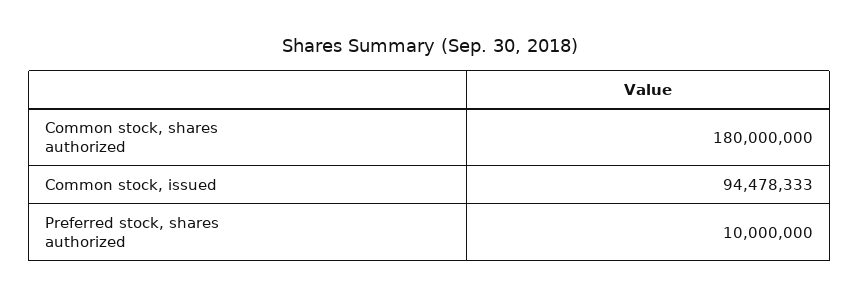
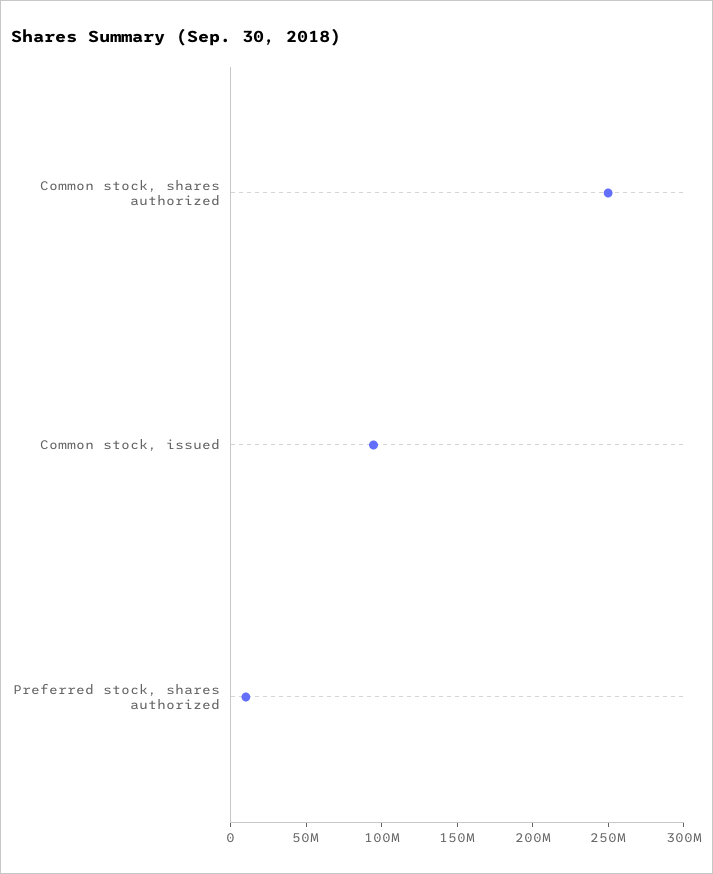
  {
-   "Common stock, shares authorized": 180000000,
+   "Common stock, shares authorized": 250000000,
    "Common stock, issued": 94478333,
    "Preferred stock, shares authorized": 10000000
  }

